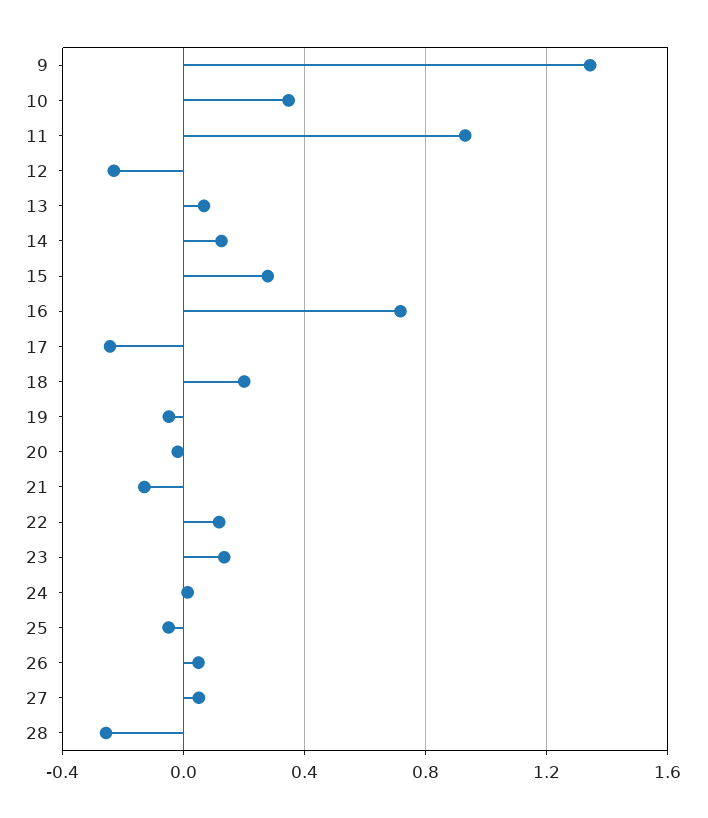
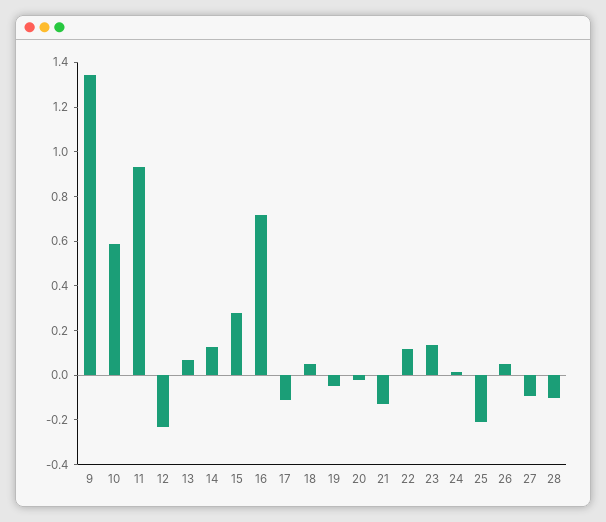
  {
    "9": 1.35,
-   "10": 0.35,
+   "10": 0.6,
    "11": 0.95,
    "12": -0.25,
    "13": 0.05,
    "14": 0.15,
    "15": 0.3,
    "16": 0.7,
-   "17": -0.25,
+   "17": -0.1,
-   "18": 0.2,
+   "18": 0.05,
    "19": -0.05,
    "20": 0,
    "21": -0.15,
    "22": 0.1,
    "23": 0.15,
    "24": 0,
-   "25": -0.05,
+   "25": -0.2,
    "26": 0.05,
-   "27": 0.05,
+   "27": -0.1,
-   "28": -0.25
+   "28": -0.1
  }

